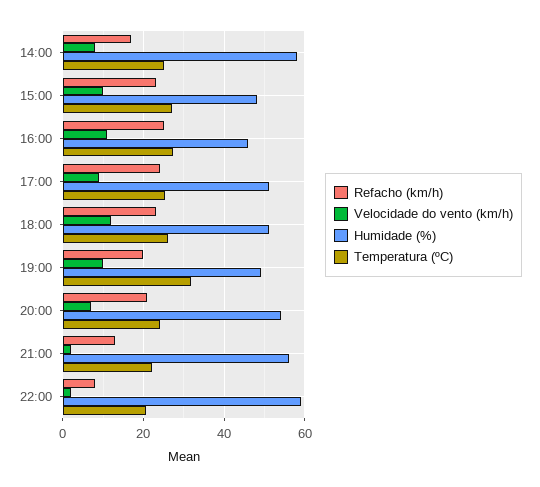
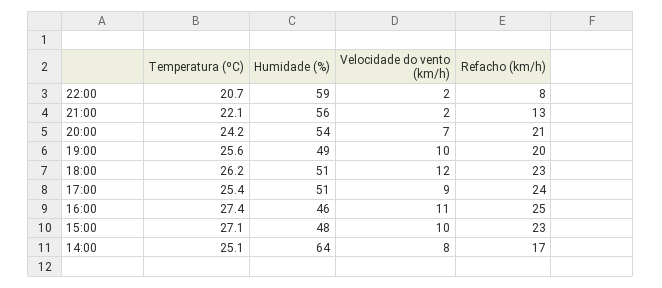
  {
    "Refacho (km/h)": {
      "14:00": 17,
      "15:00": 23,
      "16:00": 25,
      "17:00": 24,
      "18:00": 23,
      "19:00": 20,
      "20:00": 21,
      "21:00": 13,
      "22:00": 8
    },
    "Velocidade do vento (km/h)": {
      "14:00": 8,
      "15:00": 10,
      "16:00": 11,
      "17:00": 9,
      "18:00": 12,
      "19:00": 10,
      "20:00": 7,
      "21:00": 2,
      "22:00": 2
    },
    "Humidade (%)": {
-     "14:00": 58,
+     "14:00": 64,
      "15:00": 48,
      "16:00": 46,
      "17:00": 51,
      "18:00": 51,
      "19:00": 49,
      "20:00": 54,
      "21:00": 56,
      "22:00": 59
    },
    "Temperatura (ºC)": {
      "14:00": 25.1,
      "15:00": 27.1,
      "16:00": 27.4,
      "17:00": 25.4,
      "18:00": 26.2,
-     "19:00": 32,
+     "19:00": 25.6,
      "20:00": 24.2,
      "21:00": 22.1,
      "22:00": 20.7
    }
  }

